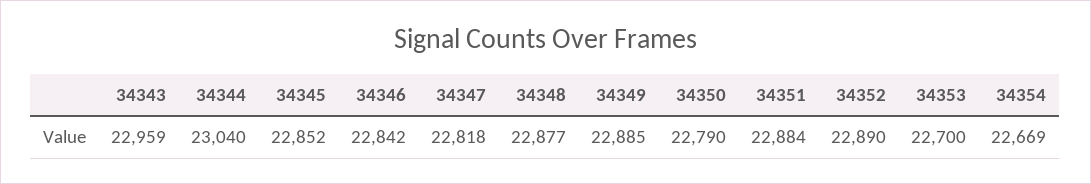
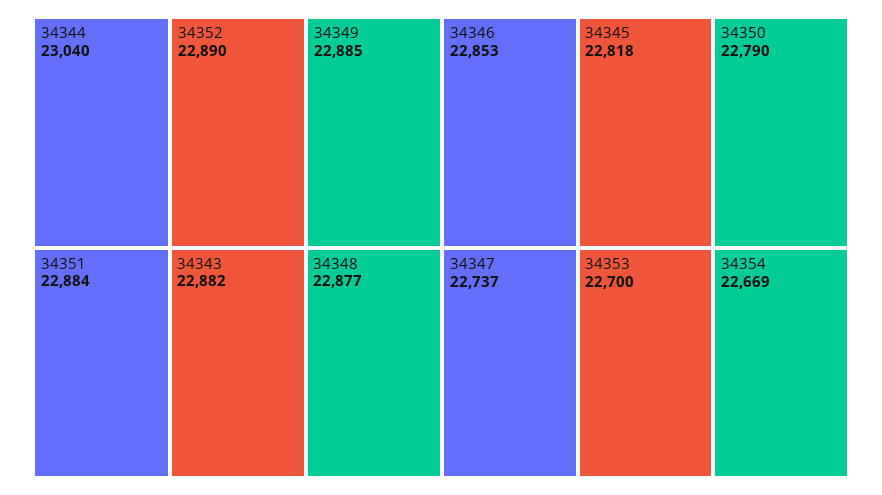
  {
-   "34343": 22959,
+   "34343": 22882,
    "34344": 23040,
-   "34345": 22852,
+   "34345": 22818,
-   "34346": 22842,
+   "34346": 22853,
-   "34347": 22818,
+   "34347": 22737,
    "34348": 22877,
    "34349": 22885,
    "34350": 22790,
    "34351": 22884,
    "34352": 22890,
    "34353": 22700,
    "34354": 22669
  }

